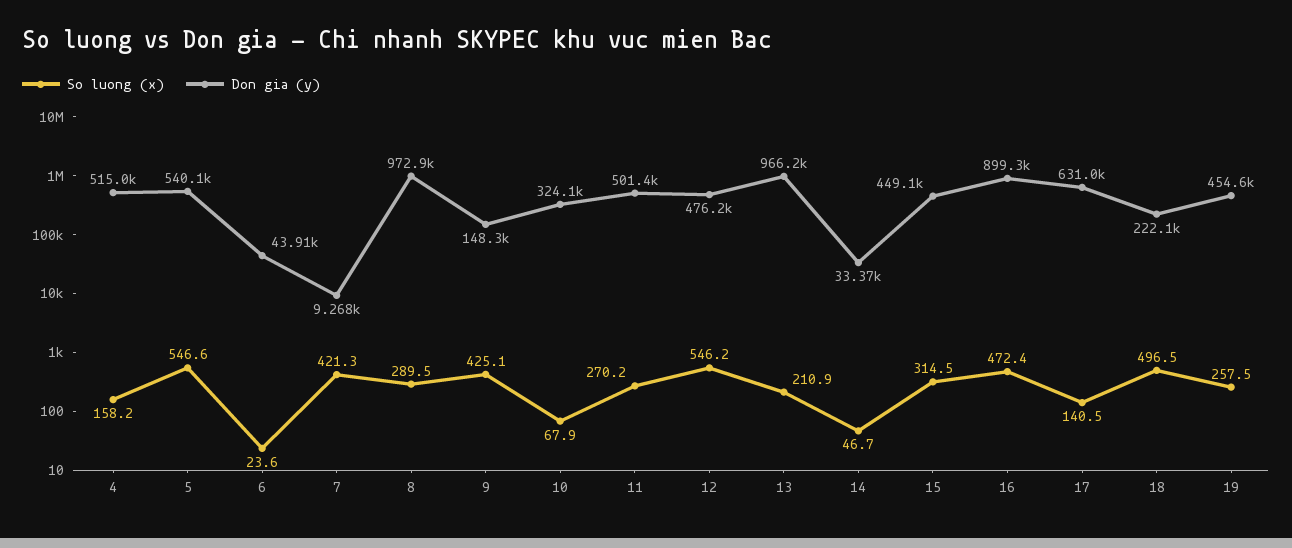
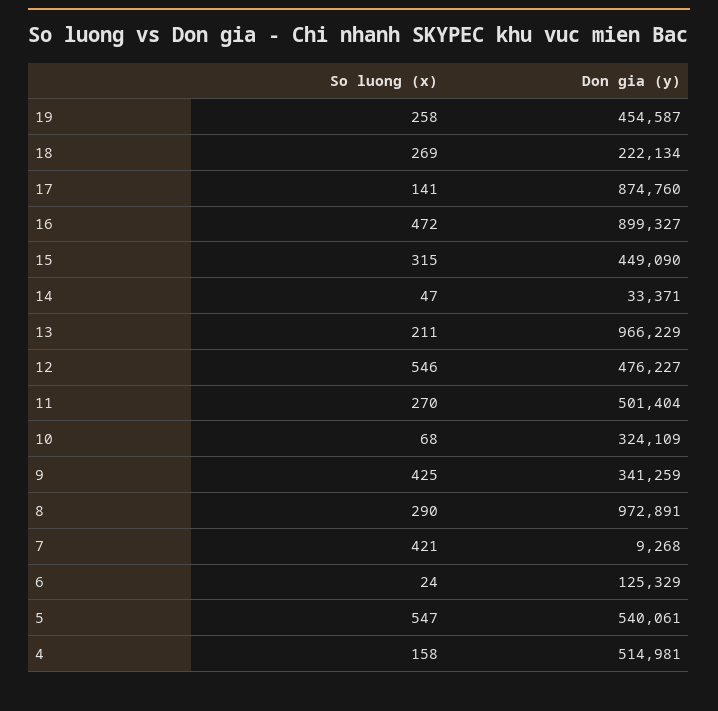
  {
    "So luong (x)": {
      "4": 158.2,
      "5": 546.6,
      "6": 23.6,
      "7": 421.3,
      "8": 289.5,
      "9": 425.1,
      "10": 67.9,
      "11": 270.2,
      "12": 546.2,
      "13": 210.9,
      "14": 46.7,
      "15": 314.5,
      "16": 472.4,
      "17": 140.5,
-     "18": 496.5,
+     "18": 269,
      "19": 257.5
    },
    "Don gia (y)": {
      "4": 514981,
      "5": 540061,
-     "6": 43910,
+     "6": 125329,
      "7": 9268,
      "8": 972891,
-     "9": 148300,
+     "9": 341259,
      "10": 324109,
      "11": 501404,
      "12": 476227,
      "13": 966229,
      "14": 33371,
      "15": 449090,
      "16": 899327,
-     "17": 631000,
+     "17": 874760,
      "18": 222134,
      "19": 454587
    }
  }

